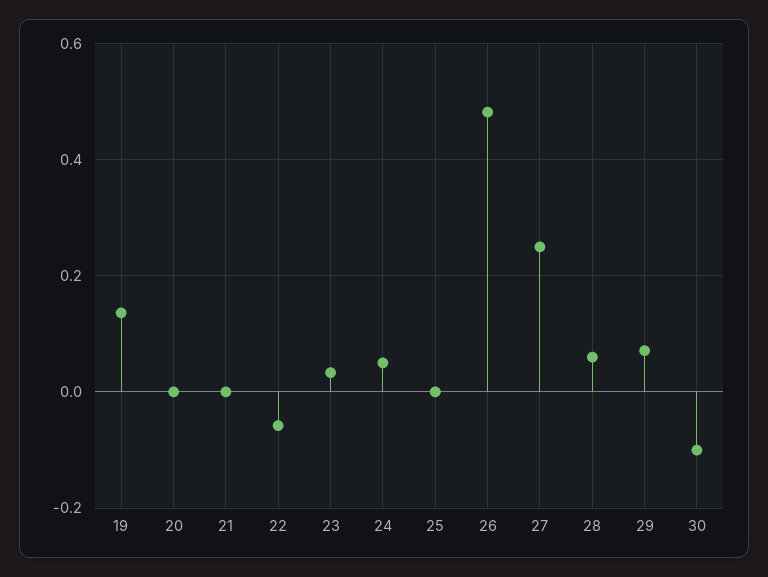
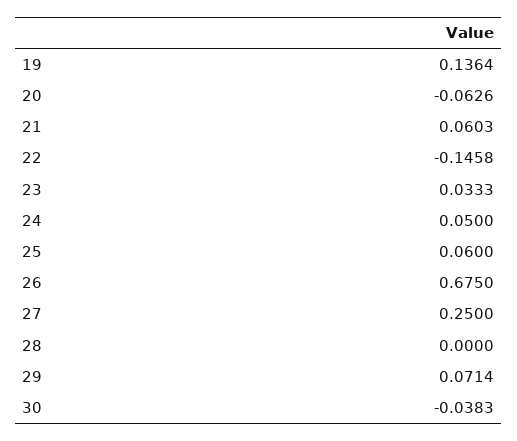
  {
    "19": 0.1364,
-   "20": 0,
+   "20": -0.0626,
-   "21": 0,
+   "21": 0.0603,
-   "22": -0.06,
+   "22": -0.1458,
    "23": 0.0333,
    "24": 0.05,
-   "25": 0,
+   "25": 0.06,
-   "26": 0.48,
+   "26": 0.675,
    "27": 0.25,
-   "28": 0.06,
+   "28": 0,
    "29": 0.0714,
-   "30": -0.1
+   "30": -0.0383
  }

